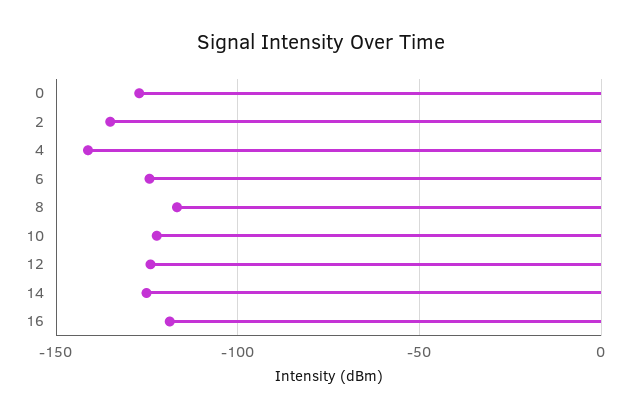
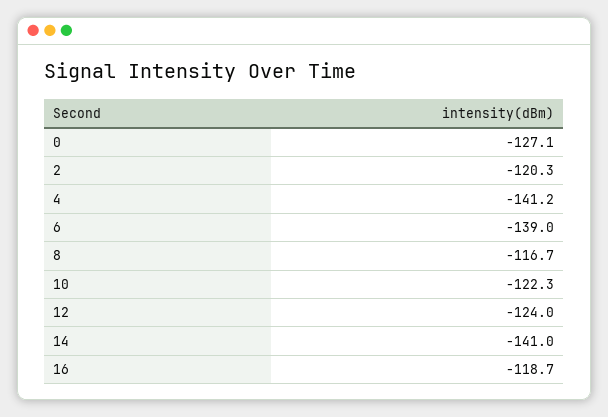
  {
    "0": -127.1,
-   "2": -135,
+   "2": -120.3,
    "4": -141.2,
-   "6": -125,
+   "6": -139,
    "8": -116.7,
    "10": -122.3,
    "12": -124,
-   "14": -125,
+   "14": -141,
    "16": -118.7
  }

